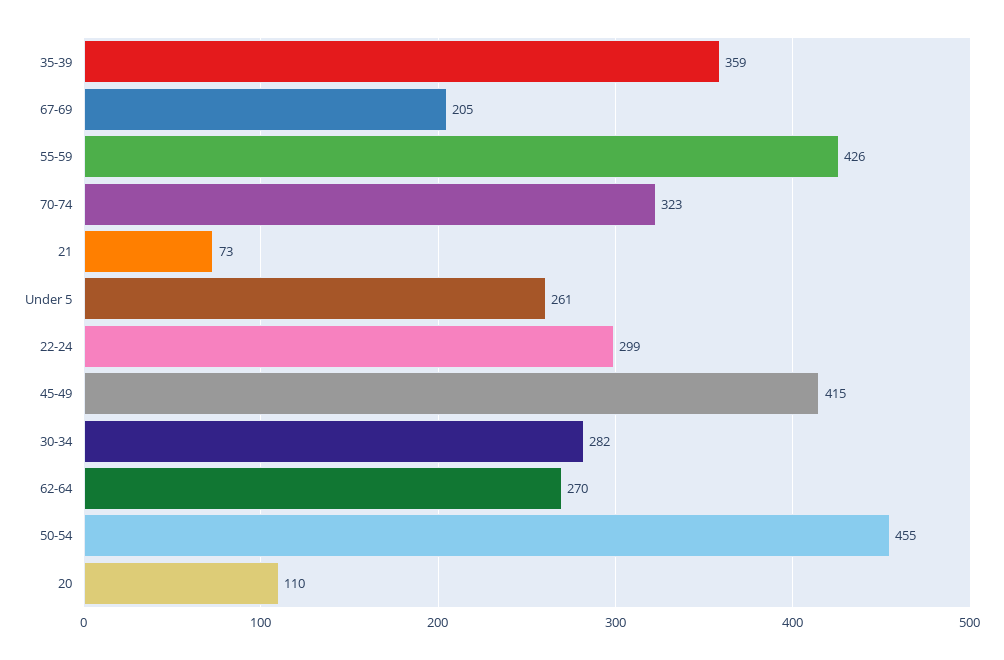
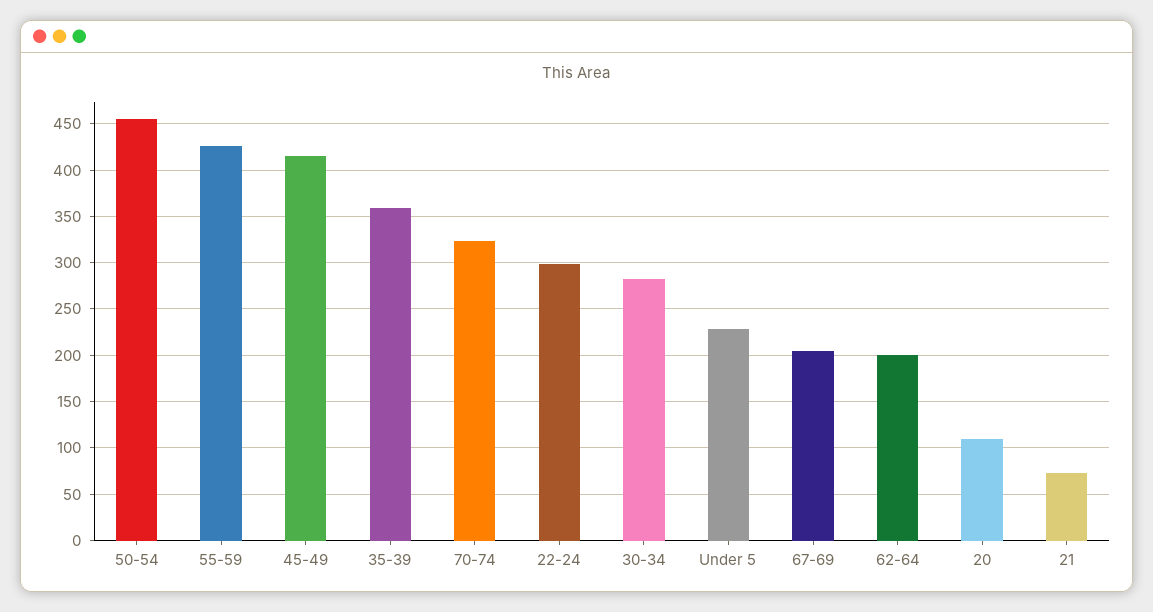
  {
    "35-39": 359,
    "67-69": 205,
    "55-59": 426,
    "70-74": 323,
    "21": 73,
-   "Under 5": 261,
+   "Under 5": 230,
    "22-24": 299,
    "45-49": 415,
    "30-34": 282,
-   "62-64": 270,
+   "62-64": 200,
    "50-54": 455,
    "20": 110
  }

